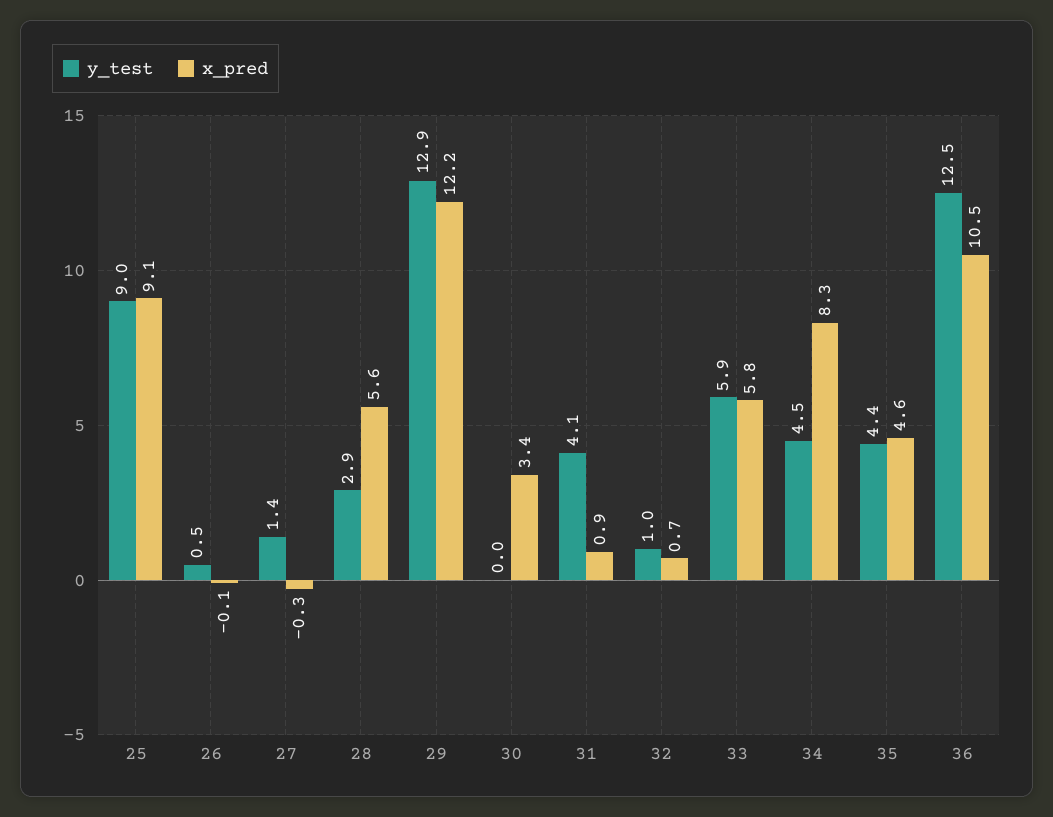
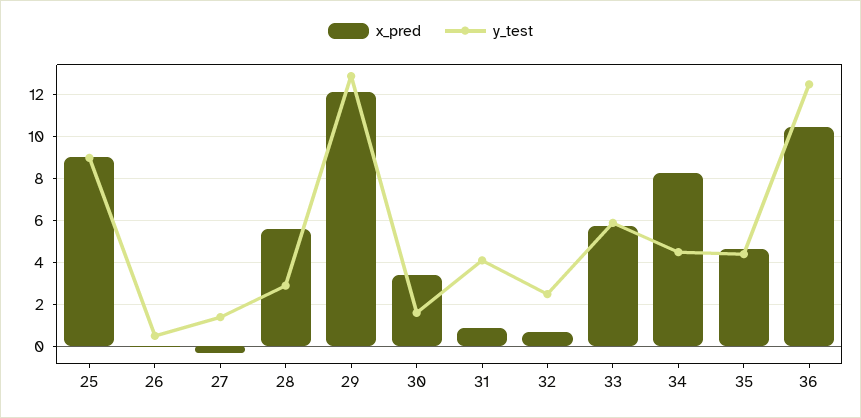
  {
    "y_test": {
      "25": 9,
      "26": 0.5,
      "27": 1.4,
      "28": 2.9,
      "29": 12.9,
-     "30": 0,
+     "30": 1.5,
      "31": 4.1,
-     "32": 1,
+     "32": 2.5,
      "33": 5.9,
      "34": 4.5,
      "35": 4.4,
      "36": 12.5
    },
    "x_pred": {
      "25": 9.1,
      "26": -0.1,
      "27": -0.3,
      "28": 5.6,
      "29": 12.2,
      "30": 3.4,
      "31": 0.9,
      "32": 0.7,
      "33": 5.8,
      "34": 8.3,
      "35": 4.6,
      "36": 10.5
    }
  }

